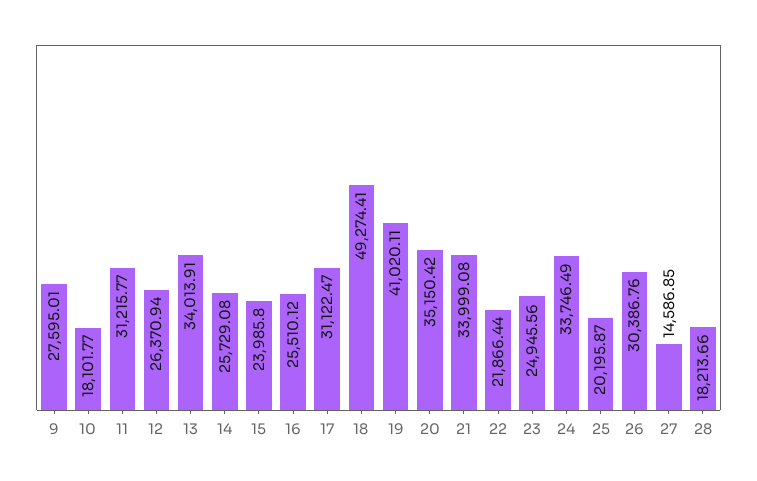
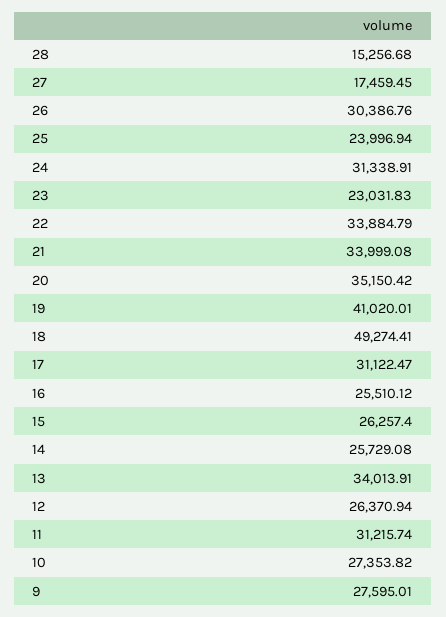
  {
    "9": 27595.01,
-   "10": 18101.77,
+   "10": 27353.82,
-   "11": 31215.77,
+   "11": 31215.74,
    "12": 26370.94,
    "13": 34013.91,
    "14": 25729.08,
-   "15": 23985.8,
+   "15": 26257.4,
    "16": 25510.12,
    "17": 31122.47,
    "18": 49274.41,
-   "19": 41020.11,
+   "19": 41020.01,
    "20": 35150.42,
    "21": 33999.08,
-   "22": 21866.44,
+   "22": 33884.79,
-   "23": 24945.56,
+   "23": 23031.83,
-   "24": 33746.49,
+   "24": 31338.91,
-   "25": 20195.87,
+   "25": 23996.94,
    "26": 30386.76,
-   "27": 14586.85,
+   "27": 17459.45,
-   "28": 18213.66
+   "28": 15256.68
  }

